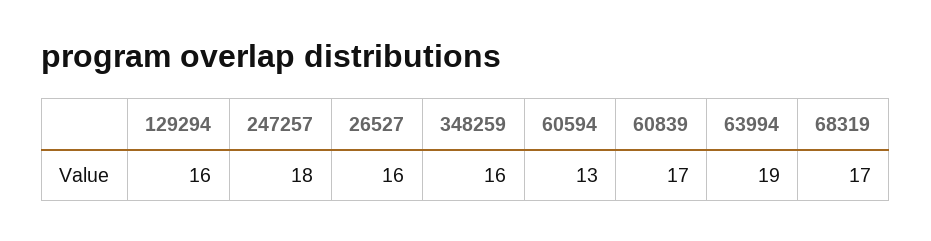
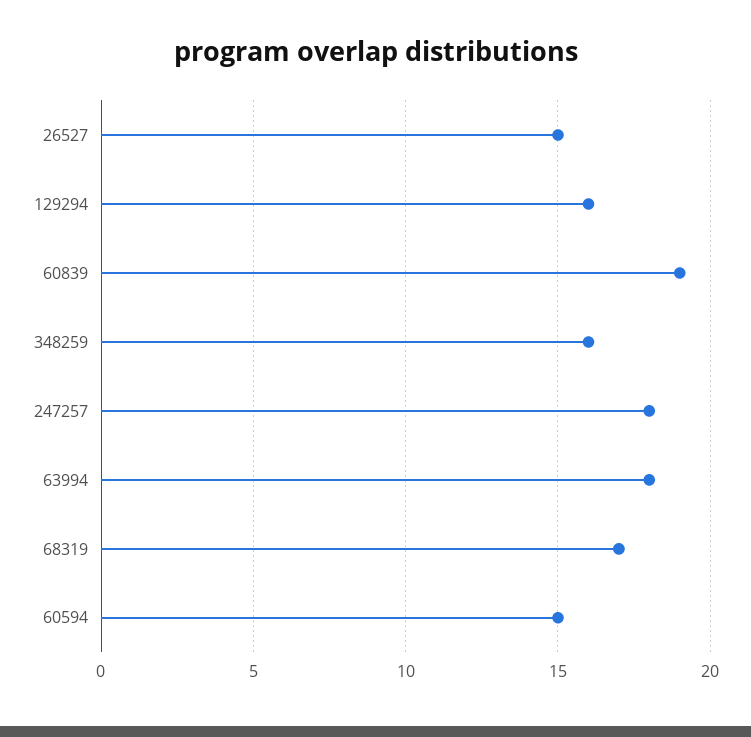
  {
    "129294": 16,
    "247257": 18,
-   "26527": 16,
+   "26527": 15,
    "348259": 16,
-   "60594": 13,
+   "60594": 15,
-   "60839": 17,
+   "60839": 19,
-   "63994": 19,
+   "63994": 18,
    "68319": 17
  }

